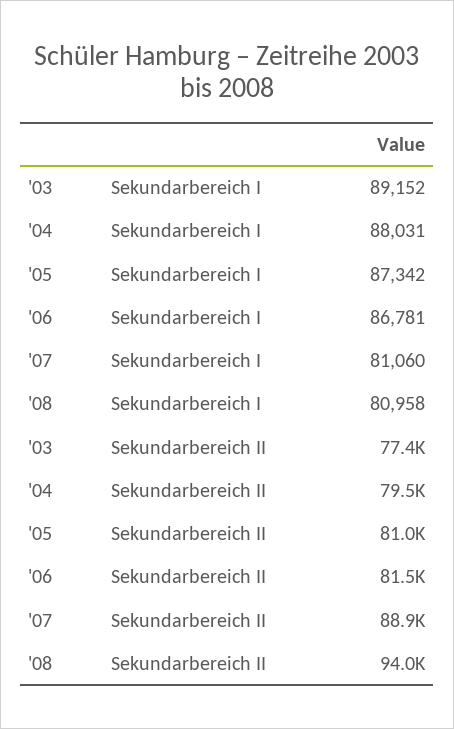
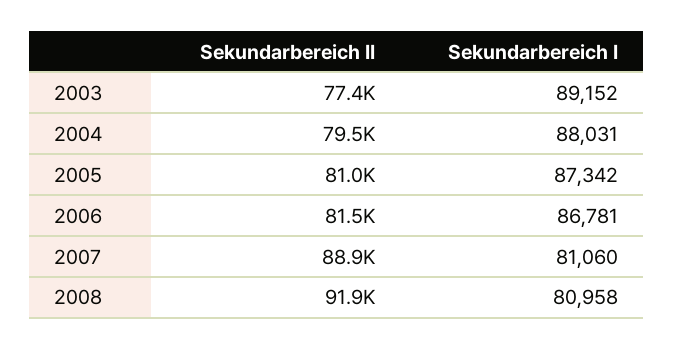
  {
    "'03": {
      "Sekundarbereich I": 89152,
      "Sekundarbereich II": 77400
    },
    "'04": {
      "Sekundarbereich I": 88031,
      "Sekundarbereich II": 79500
    },
    "'05": {
      "Sekundarbereich I": 87342,
      "Sekundarbereich II": 81000
    },
    "'06": {
      "Sekundarbereich I": 86781,
      "Sekundarbereich II": 81500
    },
    "'07": {
      "Sekundarbereich I": 81060,
      "Sekundarbereich II": 88900
    },
    "'08": {
      "Sekundarbereich I": 80958,
-     "Sekundarbereich II": 94000
+     "Sekundarbereich II": 91900
    }
  }

